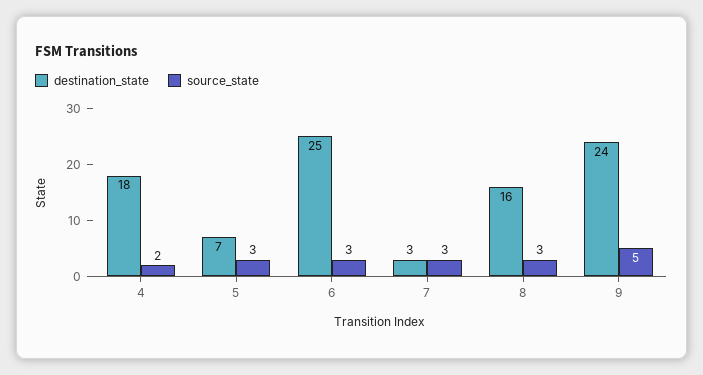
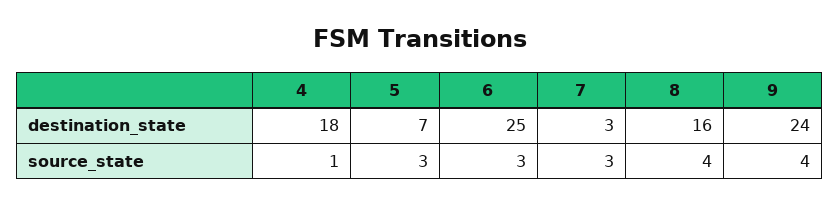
  {
    "destination_state": {
      "4": 18,
      "5": 7,
      "6": 25,
      "7": 3,
      "8": 16,
      "9": 24
    },
    "source_state": {
-     "4": 2,
+     "4": 1,
      "5": 3,
      "6": 3,
      "7": 3,
-     "8": 3,
+     "8": 4,
-     "9": 5
+     "9": 4
    }
  }

